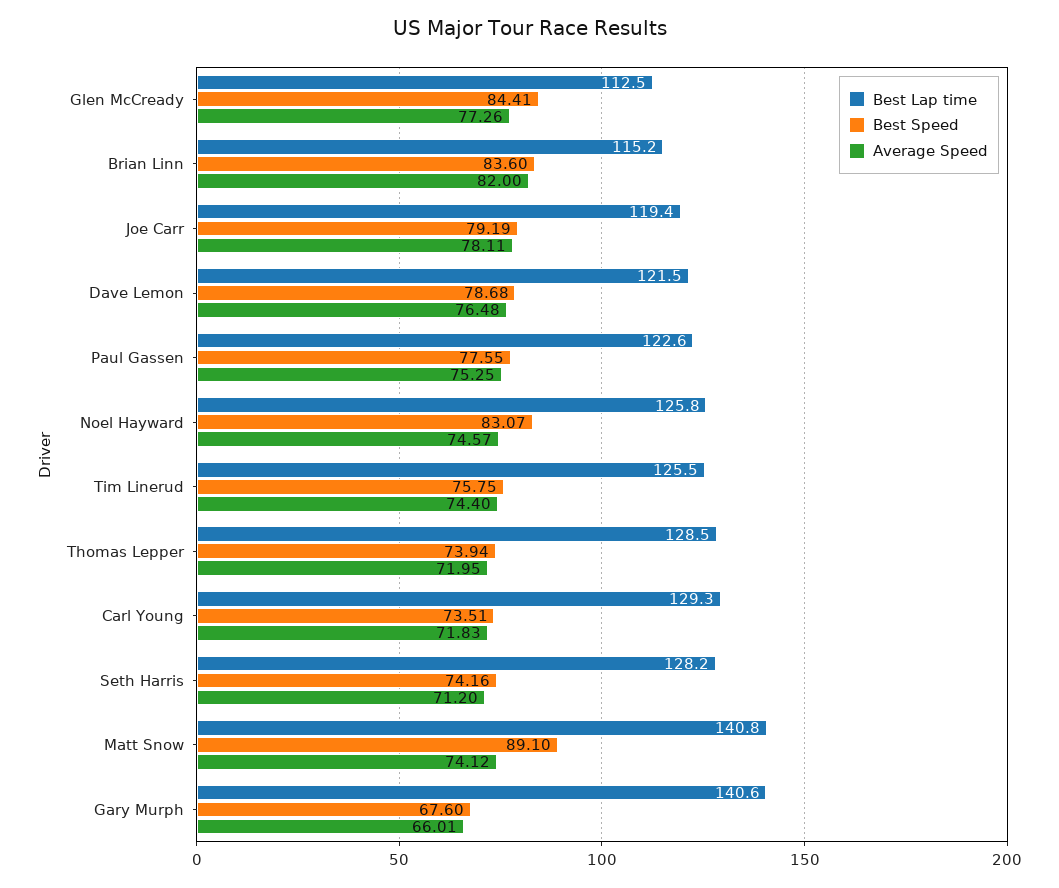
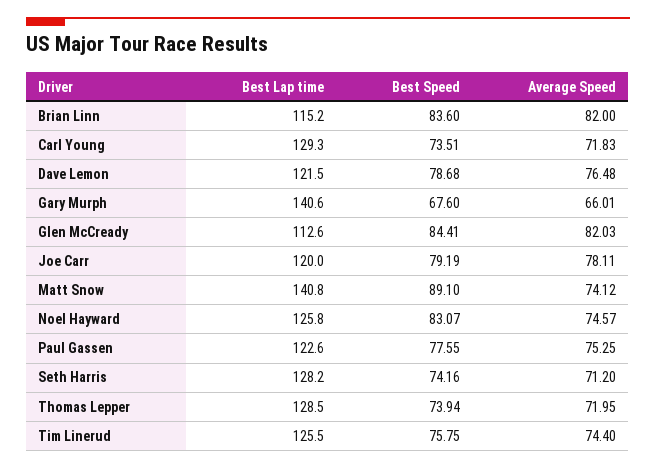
  {
    "Best Lap time": {
-     "Glen McCready": 112.5,
+     "Glen McCready": 112.6,
      "Brian Linn": 115.2,
-     "Joe Carr": 119.4,
+     "Joe Carr": 120,
      "Dave Lemon": 121.5,
      "Paul Gassen": 122.6,
      "Noel Hayward": 125.8,
      "Tim Linerud": 125.5,
      "Thomas Lepper": 128.5,
      "Carl Young": 129.3,
      "Seth Harris": 128.2,
      "Matt Snow": 140.8,
      "Gary Murph": 140.6
    },
    "Best Speed": {
      "Glen McCready": 84.41,
      "Brian Linn": 83.6,
      "Joe Carr": 79.19,
      "Dave Lemon": 78.68,
      "Paul Gassen": 77.55,
      "Noel Hayward": 83.07,
      "Tim Linerud": 75.75,
      "Thomas Lepper": 73.94,
      "Carl Young": 73.51,
      "Seth Harris": 74.16,
      "Matt Snow": 89.1,
      "Gary Murph": 67.6
    },
    "Average Speed": {
-     "Glen McCready": 77.26,
+     "Glen McCready": 82.03,
      "Brian Linn": 82,
      "Joe Carr": 78.11,
      "Dave Lemon": 76.48,
      "Paul Gassen": 75.25,
      "Noel Hayward": 74.57,
      "Tim Linerud": 74.4,
      "Thomas Lepper": 71.95,
      "Carl Young": 71.83,
      "Seth Harris": 71.2,
      "Matt Snow": 74.12,
      "Gary Murph": 66.01
    }
  }

